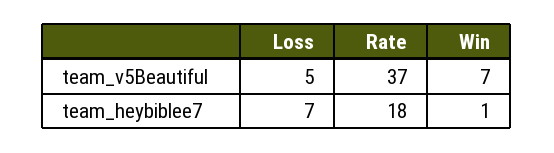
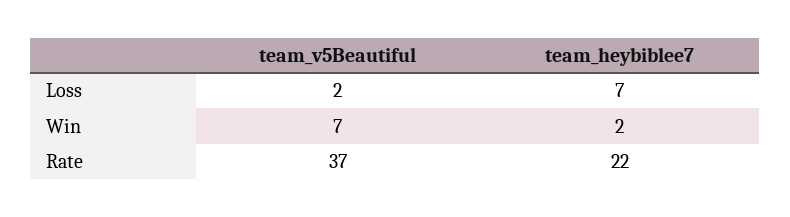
  {
    "Loss": {
-     "team_v5Beautiful": 5,
+     "team_v5Beautiful": 2,
      "team_heybiblee7": 7
    },
    "Rate": {
      "team_v5Beautiful": 37,
-     "team_heybiblee7": 18
+     "team_heybiblee7": 22
    },
    "Win": {
      "team_v5Beautiful": 7,
-     "team_heybiblee7": 1
+     "team_heybiblee7": 2
    }
  }

